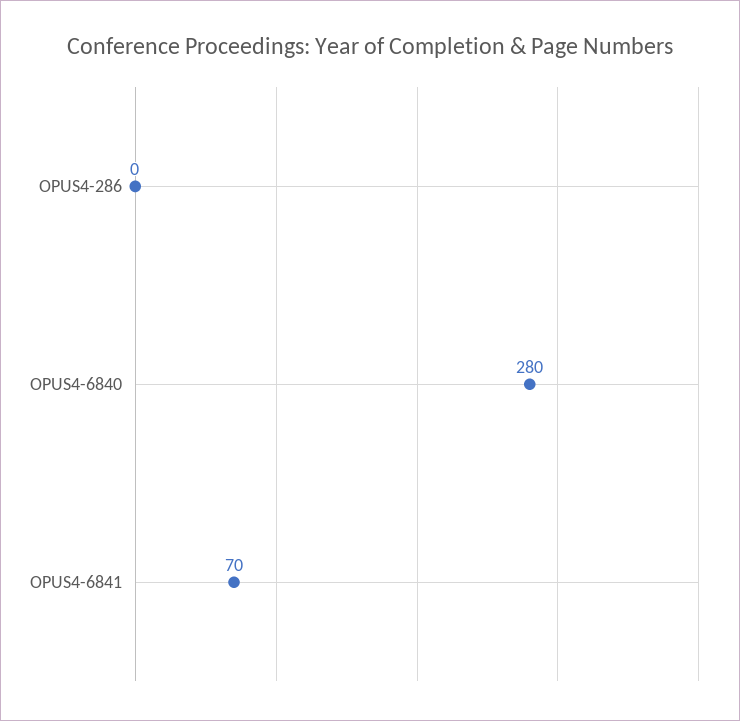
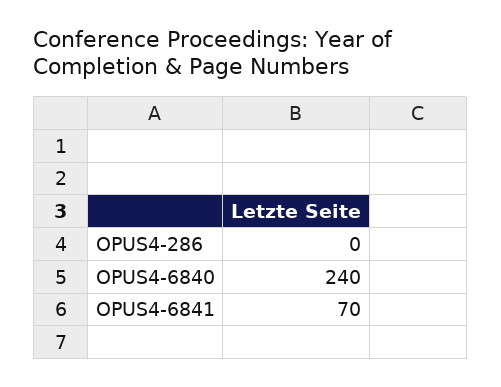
  {
    "OPUS4-286": 0,
-   "OPUS4-6840": 280,
+   "OPUS4-6840": 240,
    "OPUS4-6841": 70
  }

